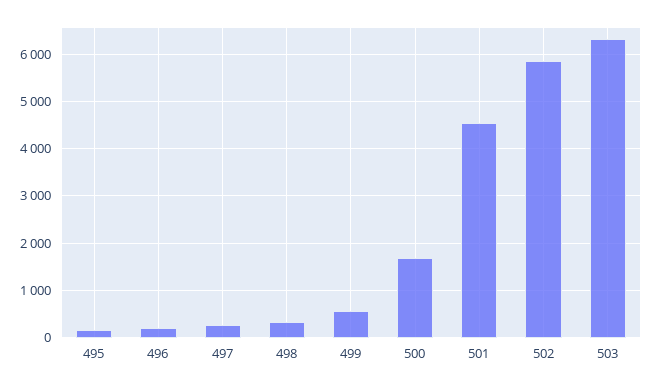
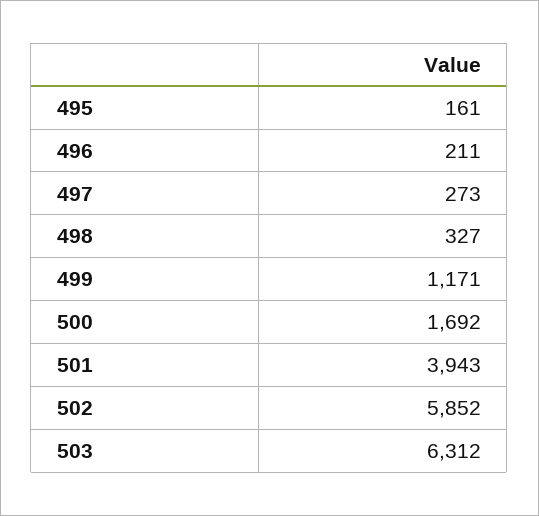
  {
    "495": 161,
    "496": 211,
    "497": 273,
    "498": 327,
-   "499": 600,
+   "499": 1171,
    "500": 1692,
-   "501": 4600,
+   "501": 3943,
    "502": 5852,
    "503": 6312
  }

